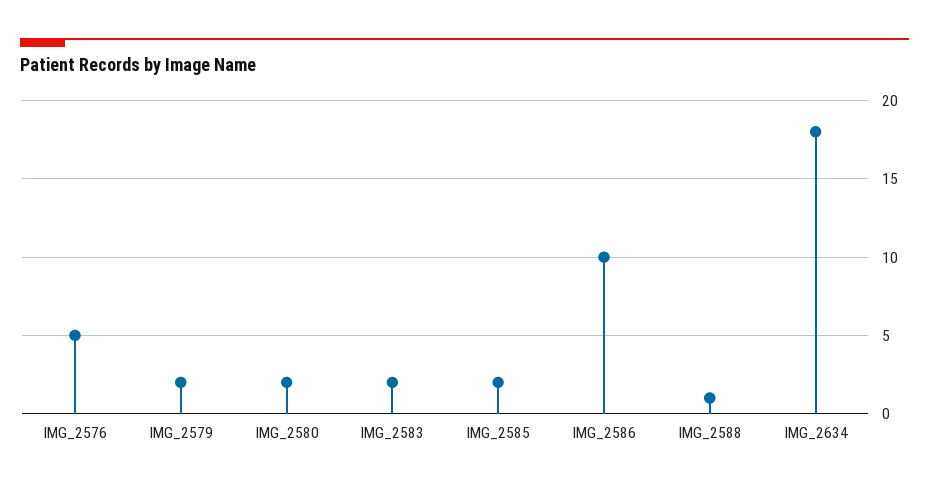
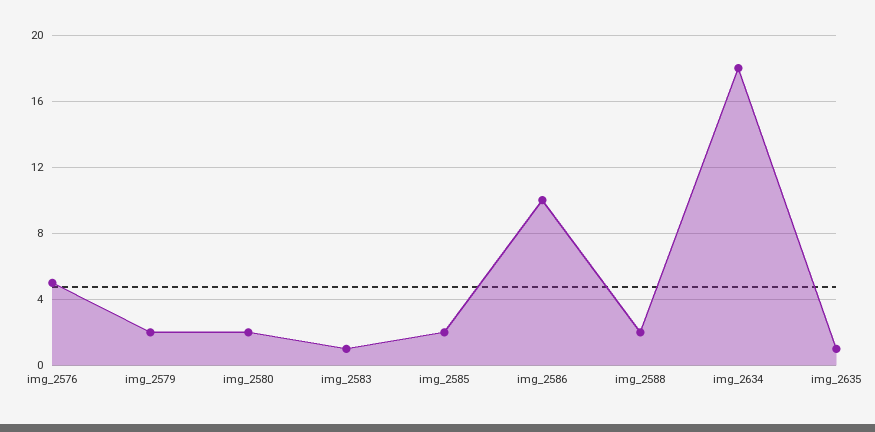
  {
    "IMG_2576": 5,
    "IMG_2579": 2,
    "IMG_2580": 2,
-   "IMG_2583": 2,
+   "IMG_2583": 1,
    "IMG_2585": 2,
    "IMG_2586": 10,
-   "IMG_2588": 1,
+   "IMG_2588": 2,
-   "IMG_2634": 18
+   "IMG_2634": 18,
+   "img_2635": 1
  }

